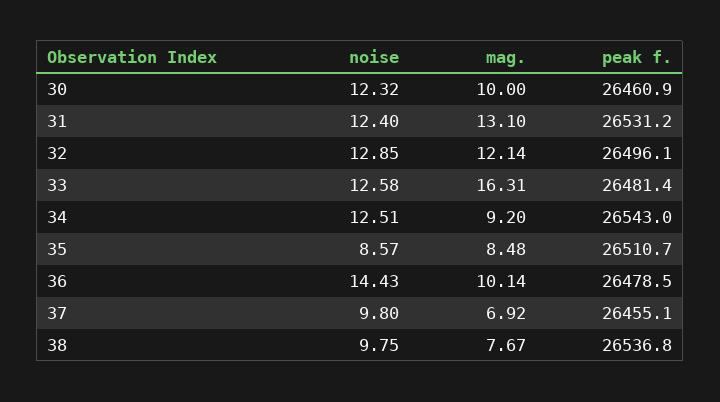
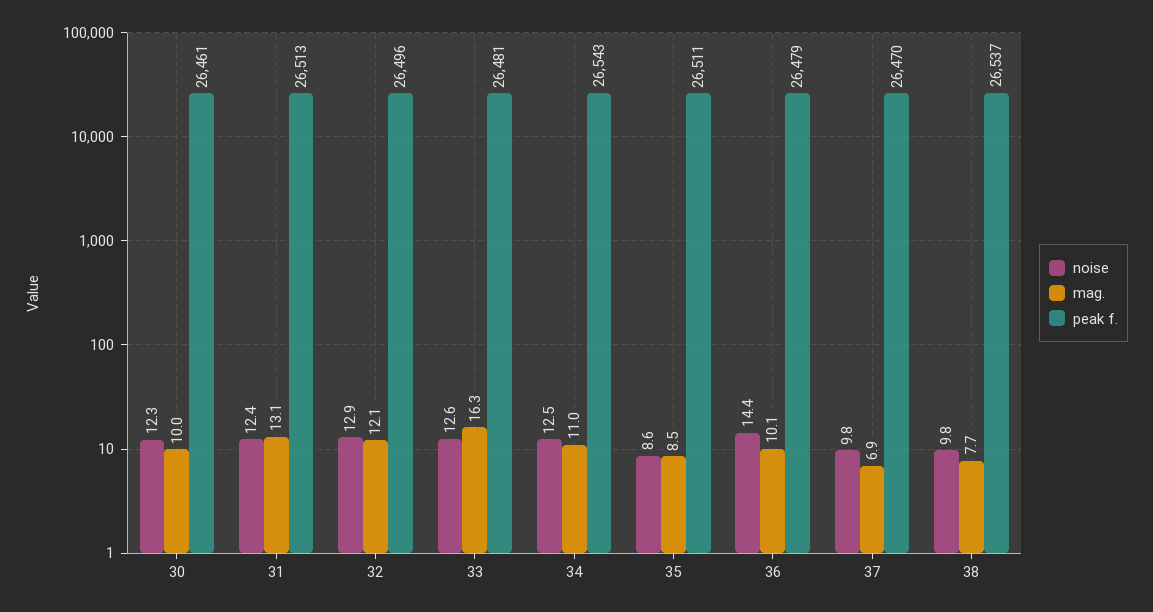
  {
    "noise": {
      "30": 12.32,
      "31": 12.4,
      "32": 12.85,
      "33": 12.58,
      "34": 12.51,
      "35": 8.57,
      "36": 14.43,
      "37": 9.8,
      "38": 9.75
    },
    "mag.": {
      "30": 10,
      "31": 13.1,
      "32": 12.14,
      "33": 16.31,
-     "34": 9.2,
+     "34": 11,
      "35": 8.48,
      "36": 10.14,
      "37": 6.92,
      "38": 7.67
    },
    "peak f.": {
      "30": 26460.9,
-     "31": 26531.2,
+     "31": 26513,
      "32": 26496.1,
      "33": 26481.4,
      "34": 26543,
      "35": 26510.7,
      "36": 26478.5,
-     "37": 26455.1,
+     "37": 26470,
      "38": 26536.8
    }
  }

